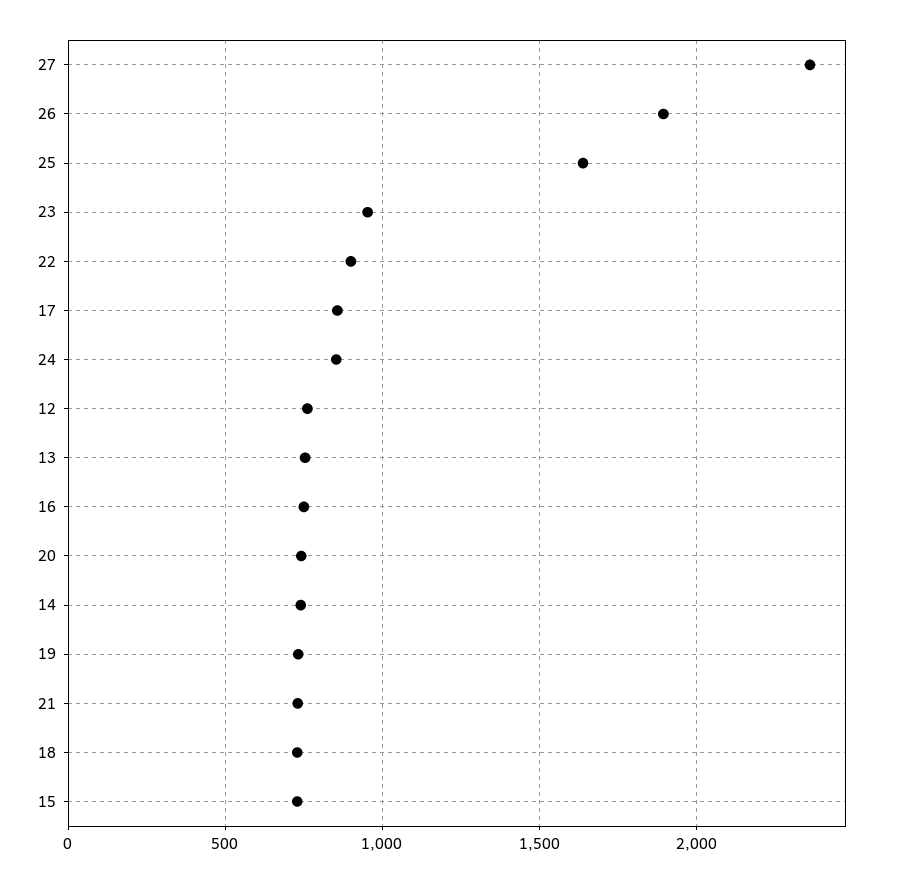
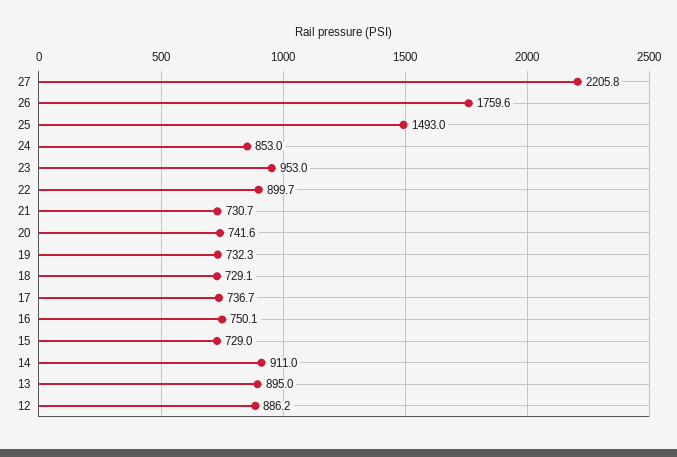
  {
-   "27": 2350,
+   "27": 2205.8,
-   "26": 1900,
+   "26": 1759.6,
-   "25": 1650,
+   "25": 1493,
    "23": 953,
    "22": 899.7,
-   "17": 850,
+   "17": 736.7,
    "24": 853,
-   "12": 750,
+   "12": 886.2,
-   "13": 750,
+   "13": 895,
    "16": 750.1,
    "20": 741.6,
-   "14": 750,
+   "14": 911,
    "19": 732.3,
    "21": 730.7,
    "18": 729.1,
    "15": 729
  }

